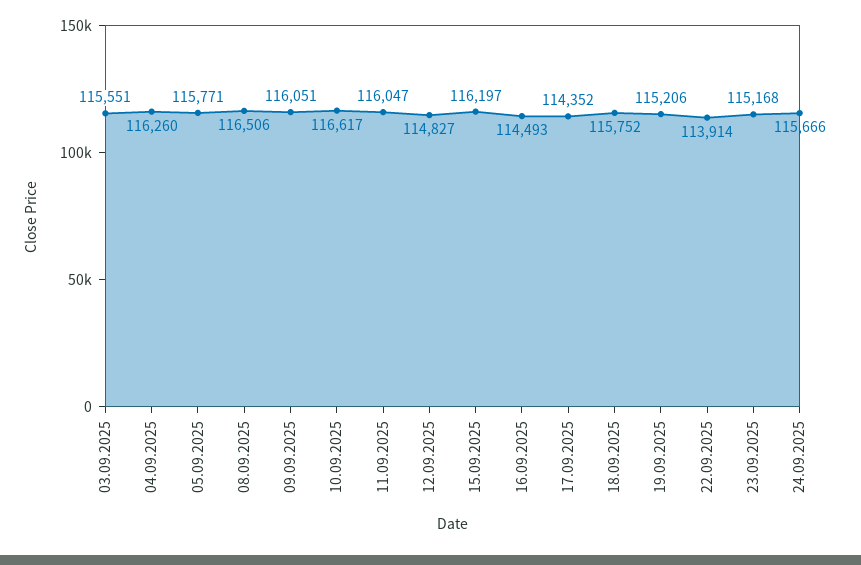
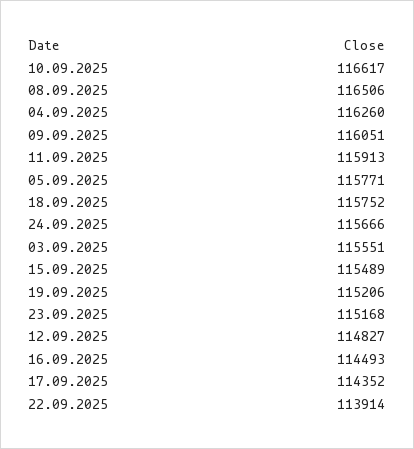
  {
    "03.09.2025": 115551,
    "04.09.2025": 116260,
    "05.09.2025": 115771,
    "08.09.2025": 116506,
    "09.09.2025": 116051,
    "10.09.2025": 116617,
-   "11.09.2025": 116047,
+   "11.09.2025": 115913,
    "12.09.2025": 114827,
-   "15.09.2025": 116197,
+   "15.09.2025": 115489,
    "16.09.2025": 114493,
    "17.09.2025": 114352,
    "18.09.2025": 115752,
    "19.09.2025": 115206,
    "22.09.2025": 113914,
    "23.09.2025": 115168,
    "24.09.2025": 115666
  }

